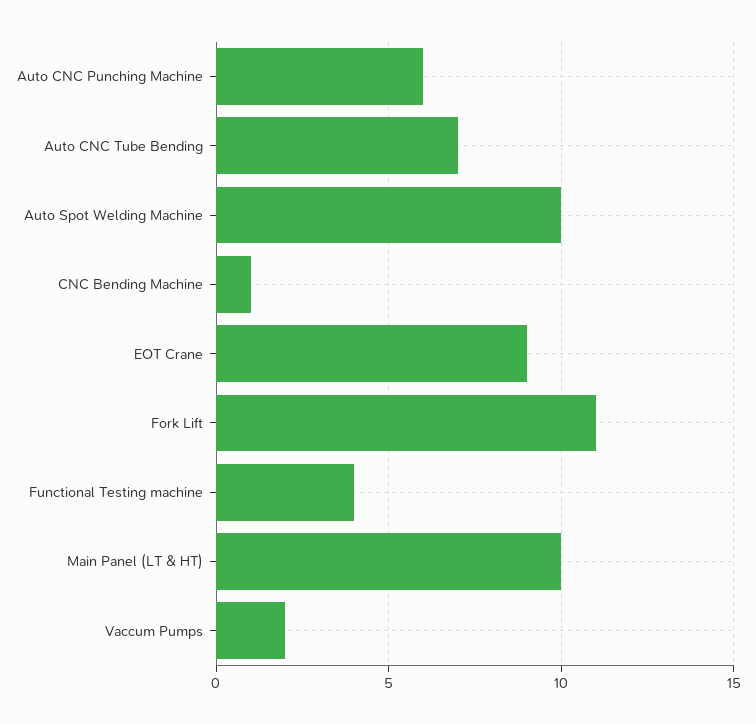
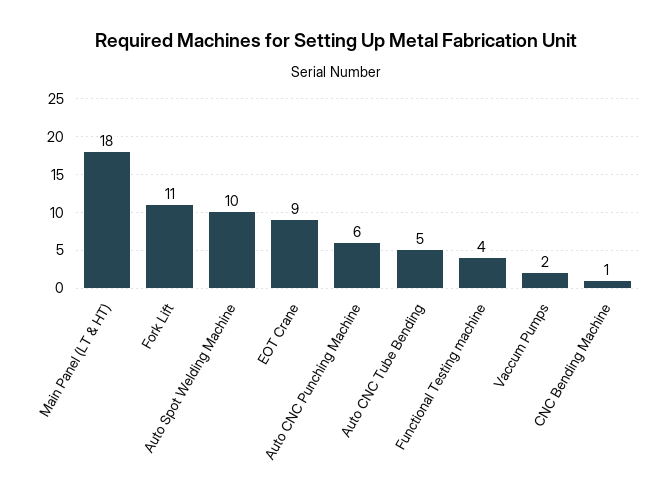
  {
    "Auto CNC Punching Machine": 6,
-   "Auto CNC Tube Bending": 7,
+   "Auto CNC Tube Bending": 5,
    "Auto Spot Welding Machine": 10,
    "CNC Bending Machine": 1,
    "EOT Crane": 9,
    "Fork Lift": 11,
    "Functional Testing machine": 4,
-   "Main Panel (LT & HT)": 10,
+   "Main Panel (LT & HT)": 18,
    "Vaccum Pumps": 2
  }

